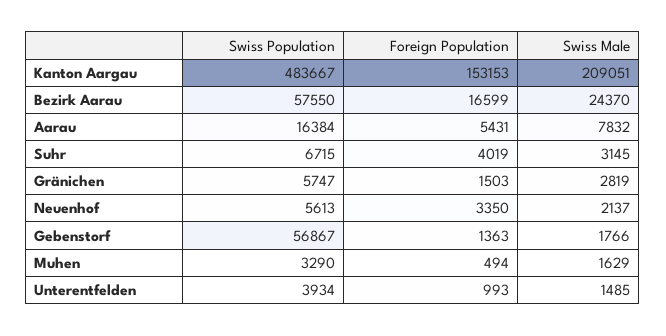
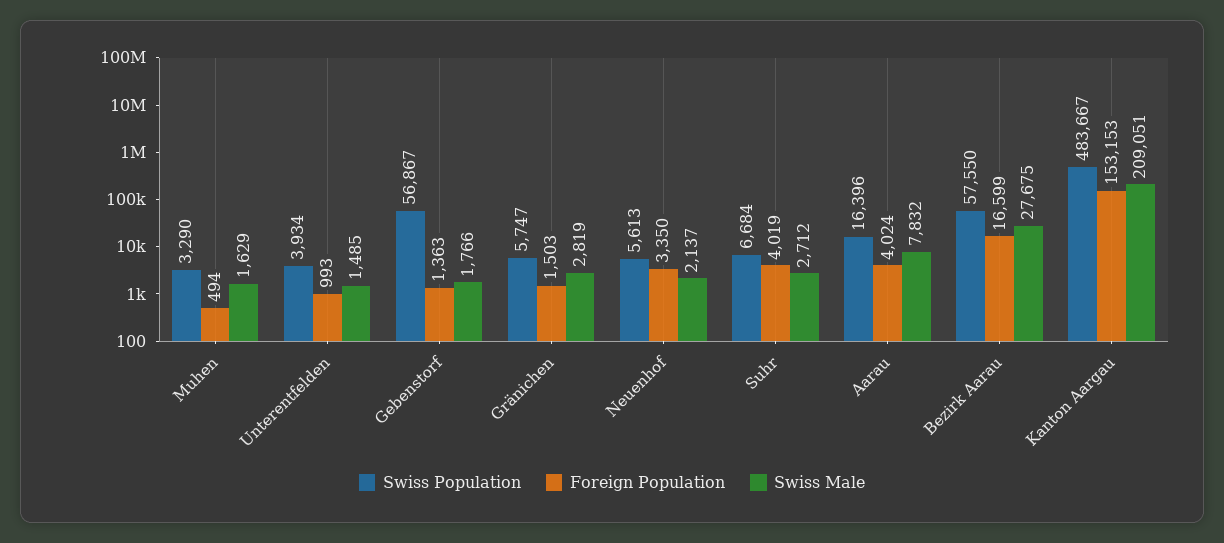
  {
    "Swiss Population": {
      "Kanton Aargau": 483667,
      "Bezirk Aarau": 57550,
-     "Aarau": 16384,
+     "Aarau": 16396,
-     "Suhr": 6715,
+     "Suhr": 6684,
      "Gränichen": 5747,
      "Neuenhof": 5613,
      "Gebenstorf": 56867,
      "Muhen": 3290,
      "Unterentfelden": 3934
    },
    "Foreign Population": {
      "Kanton Aargau": 153153,
      "Bezirk Aarau": 16599,
-     "Aarau": 5431,
+     "Aarau": 4024,
      "Suhr": 4019,
      "Gränichen": 1503,
      "Neuenhof": 3350,
      "Gebenstorf": 1363,
      "Muhen": 494,
      "Unterentfelden": 993
    },
    "Swiss Male": {
      "Kanton Aargau": 209051,
-     "Bezirk Aarau": 24370,
+     "Bezirk Aarau": 27675,
      "Aarau": 7832,
-     "Suhr": 3145,
+     "Suhr": 2712,
      "Gränichen": 2819,
      "Neuenhof": 2137,
      "Gebenstorf": 1766,
      "Muhen": 1629,
      "Unterentfelden": 1485
    }
  }

